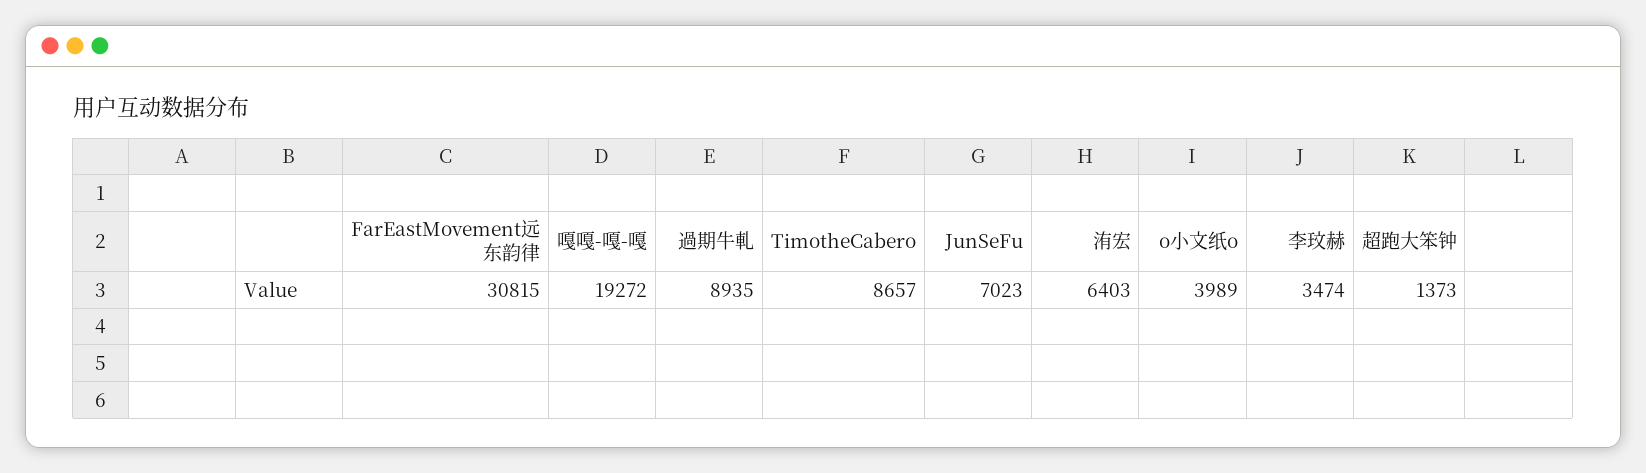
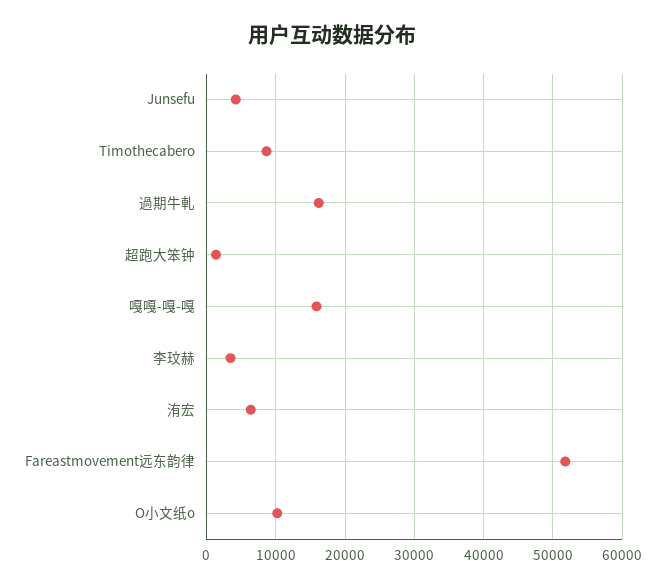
  {
-   "FarEastMovement远东韵律": 30815,
+   "FarEastMovement远东韵律": 52000,
-   "嘎嘎-嘎-嘎": 19272,
+   "嘎嘎-嘎-嘎": 16000,
-   "過期牛軋": 8935,
+   "過期牛軋": 16000,
    "TimotheCabero": 8657,
-   "JunSeFu": 7023,
+   "JunSeFu": 4000,
    "洧宏": 6403,
-   "o小文纸o": 3989,
+   "o小文纸o": 10000,
    "李玟赫": 3474,
    "超跑大笨钟": 1373
  }

